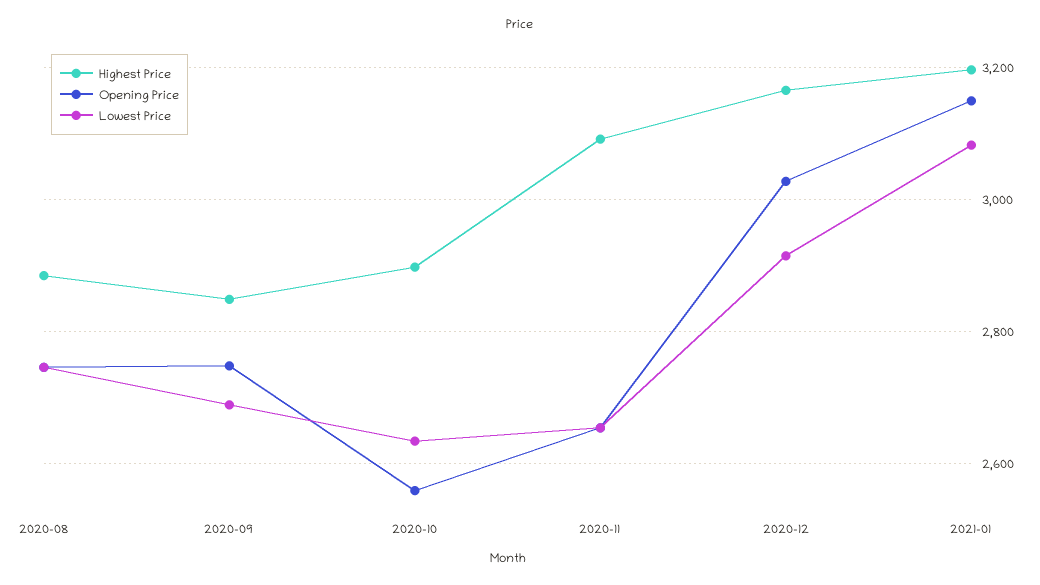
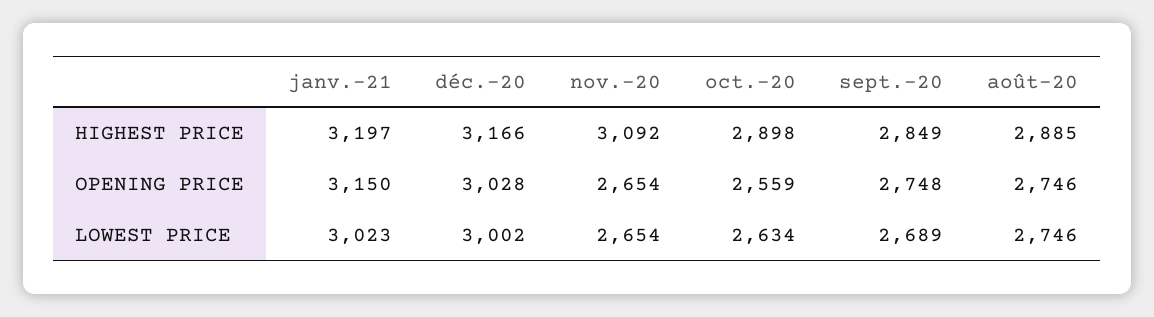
  {
    "Highest Price": {
      "2020-08": 2885,
      "2020-09": 2849,
      "2020-10": 2898,
      "2020-11": 3092,
      "2020-12": 3166,
      "2021-01": 3197
    },
    "Opening Price": {
      "2020-08": 2746,
      "2020-09": 2748,
      "2020-10": 2559,
      "2020-11": 2654,
      "2020-12": 3028,
      "2021-01": 3150
    },
    "Lowest Price": {
      "2020-08": 2746,
      "2020-09": 2689,
      "2020-10": 2634,
      "2020-11": 2654,
-     "2020-12": 2920,
+     "2020-12": 3002,
-     "2021-01": 3080
+     "2021-01": 3023
    }
  }

